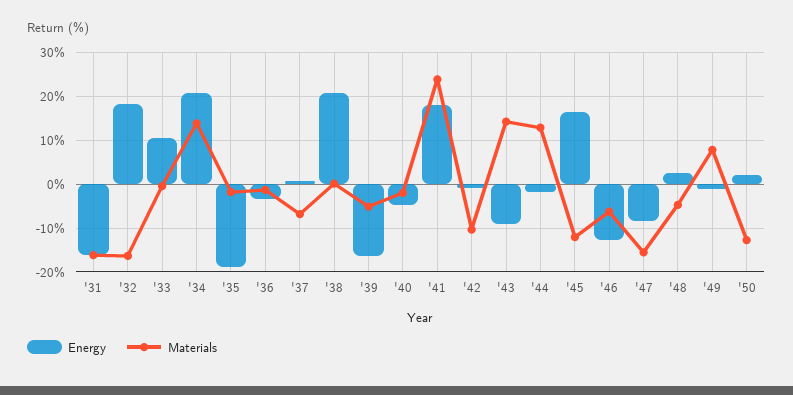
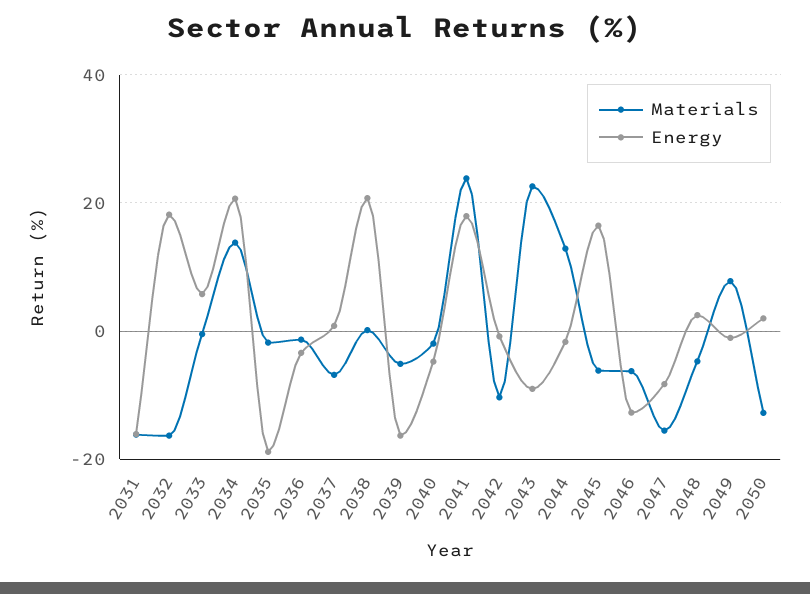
  {
    "Energy": {
      "'31": -16,
      "'32": 18,
-     "'33": 10,
+     "'33": 6,
      "'34": 20,
      "'35": -18,
      "'36": -4,
      "'37": 0,
      "'38": 20,
      "'39": -16,
      "'40": -4,
      "'41": 18,
      "'42": 0,
      "'43": -10,
      "'44": -2,
      "'45": 16,
      "'46": -12,
      "'47": -8,
      "'48": 2,
      "'49": -2,
      "'50": 2
    },
    "Materials": {
      "'31": -16,
      "'32": -16,
      "'33": 0,
      "'34": 14,
      "'35": -2,
      "'36": -2,
      "'37": -6,
      "'38": 0,
      "'39": -6,
      "'40": -2,
      "'41": 24,
      "'42": -10,
-     "'43": 14,
+     "'43": 22,
      "'44": 12,
-     "'45": -12,
+     "'45": -6,
      "'46": -6,
      "'47": -16,
      "'48": -4,
      "'49": 8,
      "'50": -12
    }
  }

